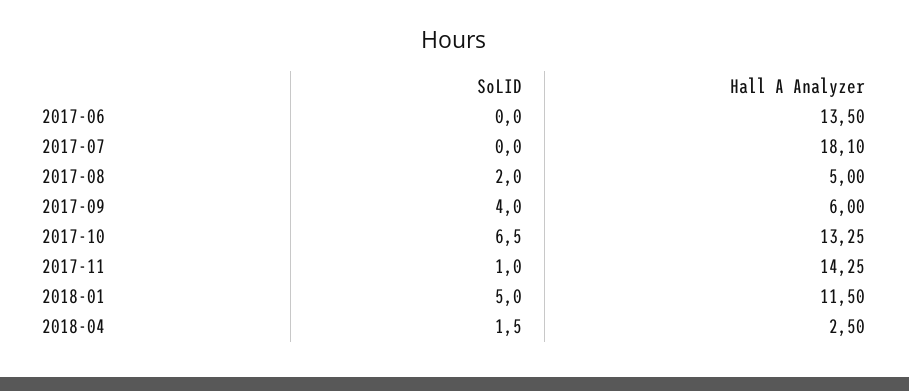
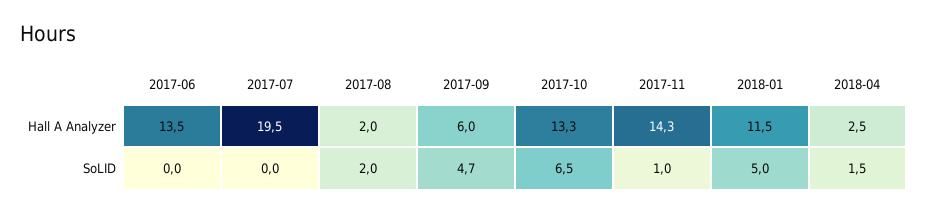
  {
    "SoLID": {
      "2017-06": 0,
      "2017-07": 0,
      "2017-08": 2,
-     "2017-09": 4,
+     "2017-09": 4.7,
      "2017-10": 6.5,
      "2017-11": 1,
      "2018-01": 5,
      "2018-04": 1.5
    },
    "Hall A Analyzer": {
      "2017-06": 13.5,
-     "2017-07": 18.1,
+     "2017-07": 19.5,
-     "2017-08": 5,
+     "2017-08": 2,
      "2017-09": 6,
      "2017-10": 13.25,
      "2017-11": 14.25,
      "2018-01": 11.5,
      "2018-04": 2.5
    }
  }

